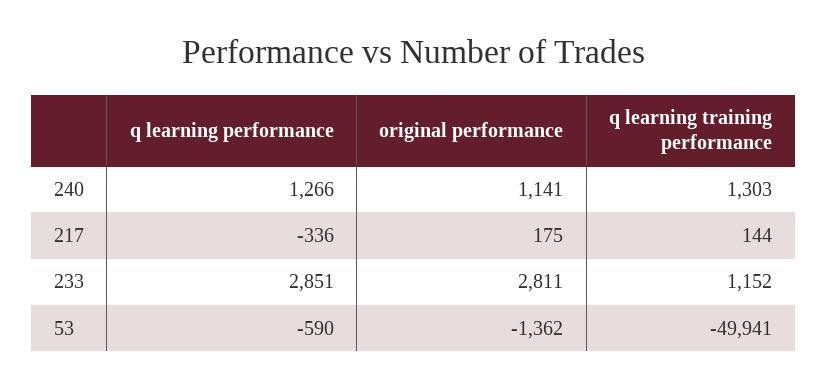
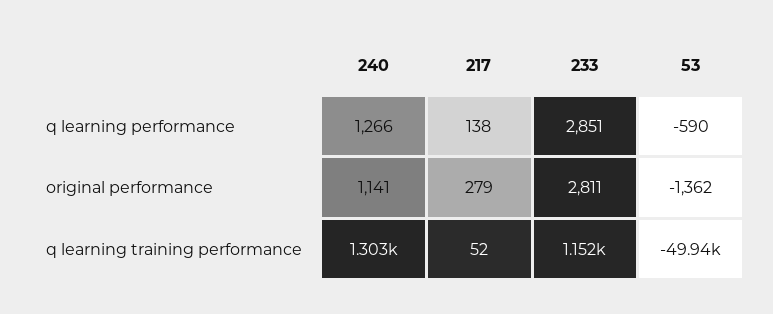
  {
    "q learning performance": {
      "240": 1266,
-     "217": -336,
+     "217": 138,
      "233": 2851,
      "53": -590
    },
    "original performance": {
      "240": 1141,
-     "217": 175,
+     "217": 279,
      "233": 2811,
      "53": -1362
    },
    "q learning training performance": {
      "240": 1303,
-     "217": 144,
+     "217": 52,
      "233": 1152,
      "53": -49941
    }
  }

